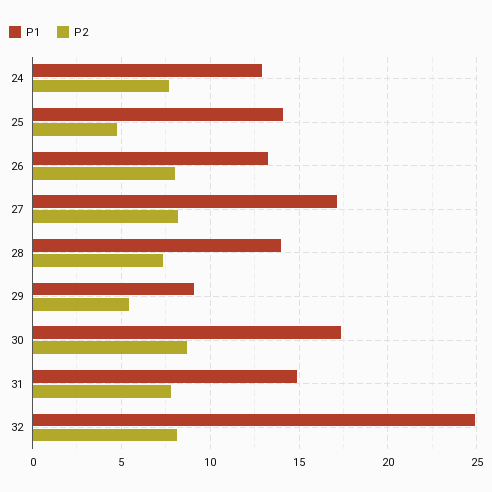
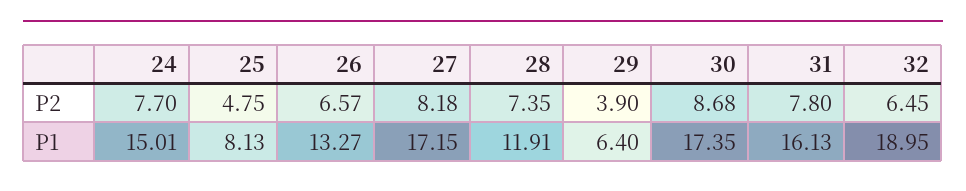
  {
    "P1": {
-     "24": 13,
+     "24": 15.01,
-     "25": 14,
+     "25": 8.13,
      "26": 13.27,
      "27": 17.15,
-     "28": 14,
+     "28": 11.91,
-     "29": 9,
+     "29": 6.4,
      "30": 17.35,
-     "31": 15,
+     "31": 16.13,
-     "32": 25
+     "32": 18.95
    },
    "P2": {
      "24": 7.7,
      "25": 4.75,
-     "26": 8,
+     "26": 6.57,
      "27": 8.18,
      "28": 7.35,
-     "29": 5.5,
+     "29": 3.9,
      "30": 8.68,
      "31": 7.8,
-     "32": 8
+     "32": 6.45
    }
  }

